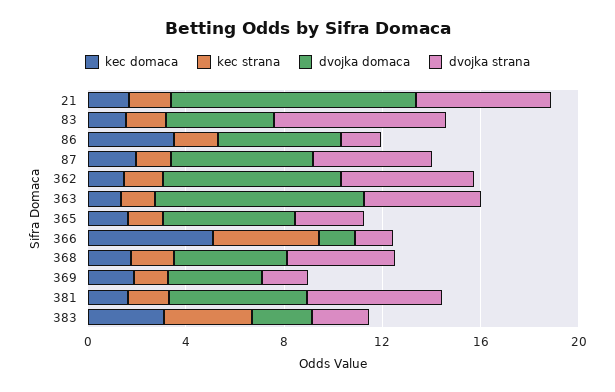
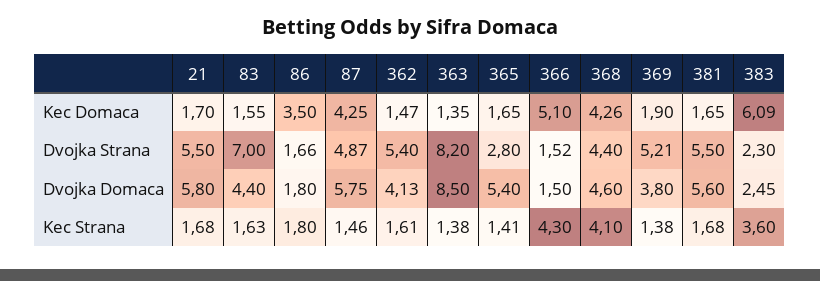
  {
    "kec domaca": {
      "21": 1.7,
      "83": 1.55,
      "86": 3.5,
-     "87": 2,
+     "87": 4.25,
      "362": 1.47,
      "363": 1.35,
      "365": 1.65,
      "366": 5.1,
-     "368": 2,
+     "368": 4.26,
      "369": 1.9,
      "381": 1.65,
-     "383": 3
+     "383": 6.09
    },
    "kec strana": {
      "21": 1.68,
      "83": 1.63,
      "86": 1.8,
      "87": 1.46,
      "362": 1.61,
      "363": 1.38,
      "365": 1.41,
      "366": 4.3,
-     "368": 2,
+     "368": 4.1,
      "369": 1.38,
      "381": 1.68,
      "383": 3.6
    },
    "dvojka domaca": {
-     "21": 10,
+     "21": 5.8,
      "83": 4.4,
-     "86": 5,
+     "86": 1.8,
      "87": 5.75,
-     "362": 7,
+     "362": 4.13,
      "363": 8.5,
      "365": 5.4,
      "366": 1.5,
      "368": 4.6,
      "369": 3.8,
      "381": 5.6,
      "383": 2.45
    },
    "dvojka strana": {
      "21": 5.5,
      "83": 7,
      "86": 1.66,
      "87": 4.87,
      "362": 5.4,
-     "363": 5,
+     "363": 8.2,
      "365": 2.8,
      "366": 1.52,
      "368": 4.4,
-     "369": 2,
+     "369": 5.21,
      "381": 5.5,
      "383": 2.3
    }
  }

